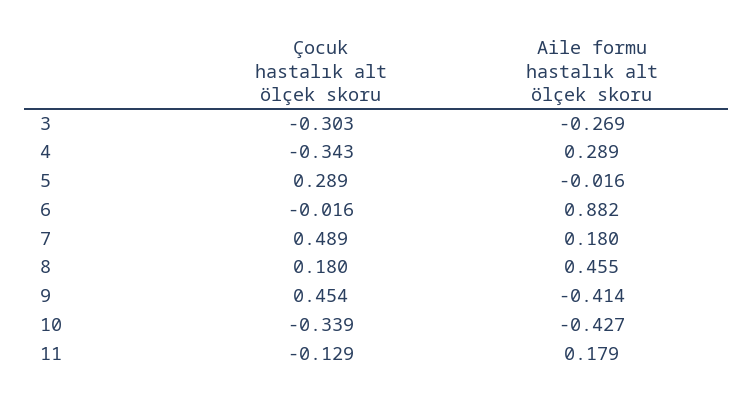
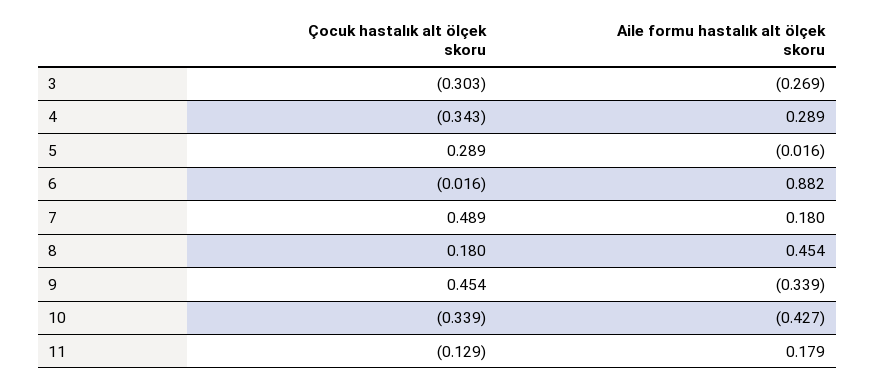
  {
    "Çocuk hastalık alt ölçek skoru": {
      "3": -0.303,
      "4": -0.343,
      "5": 0.289,
      "6": -0.016,
      "7": 0.489,
      "8": 0.18,
      "9": 0.454,
      "10": -0.339,
      "11": -0.129
    },
    "Aile formu hastalık alt ölçek skoru": {
      "3": -0.269,
      "4": 0.289,
      "5": -0.016,
      "6": 0.882,
      "7": 0.18,
-     "8": 0.455,
+     "8": 0.454,
-     "9": -0.414,
+     "9": -0.339,
      "10": -0.427,
      "11": 0.179
    }
  }

